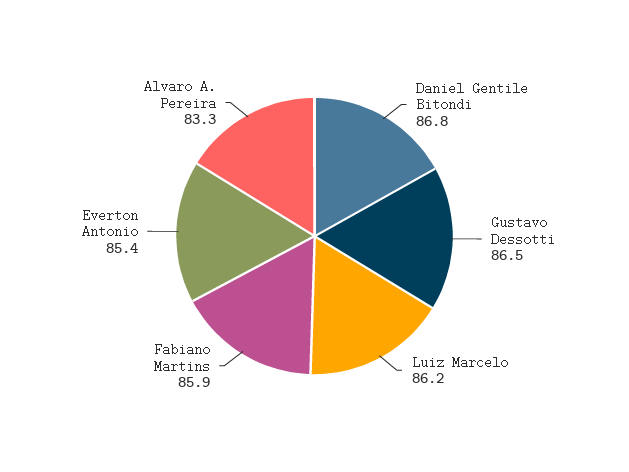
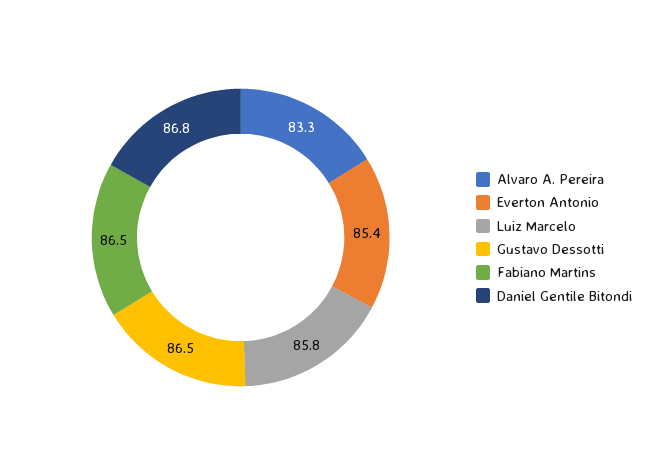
  {
    "Daniel Gentile Bitondi": 86.8,
    "Gustavo Dessotti": 86.5,
-   "Luiz Marcelo": 86.2,
+   "Luiz Marcelo": 85.8,
-   "Fabiano Martins": 85.9,
+   "Fabiano Martins": 86.5,
    "Everton Antonio": 85.4,
    "Alvaro A. Pereira": 83.3
  }

